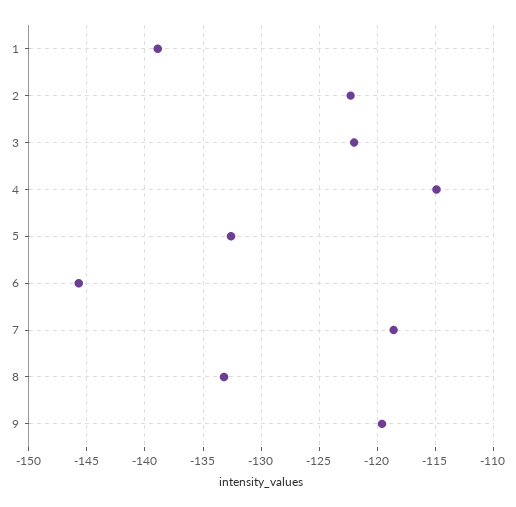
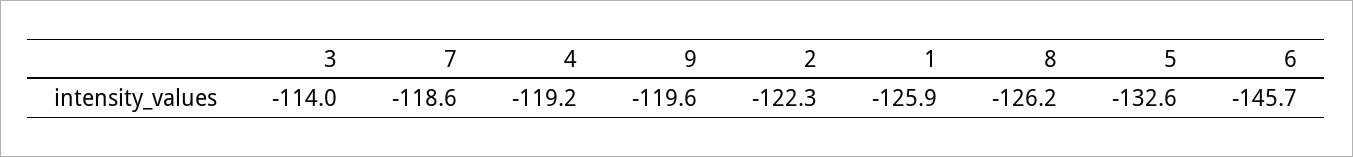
  {
-   "1": -139,
+   "1": -125.9,
    "2": -122.3,
-   "3": -122,
+   "3": -114,
-   "4": -115,
+   "4": -119.2,
    "5": -132.6,
    "6": -145.7,
    "7": -118.6,
-   "8": -133,
+   "8": -126.2,
    "9": -119.6
  }

